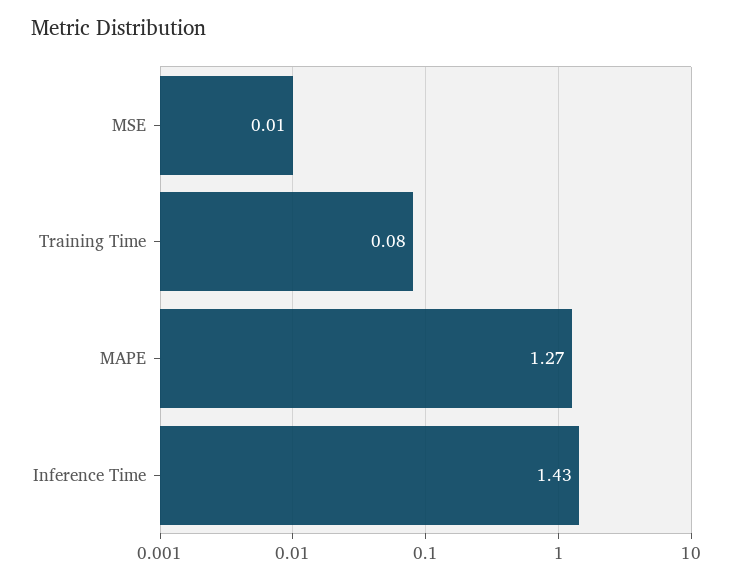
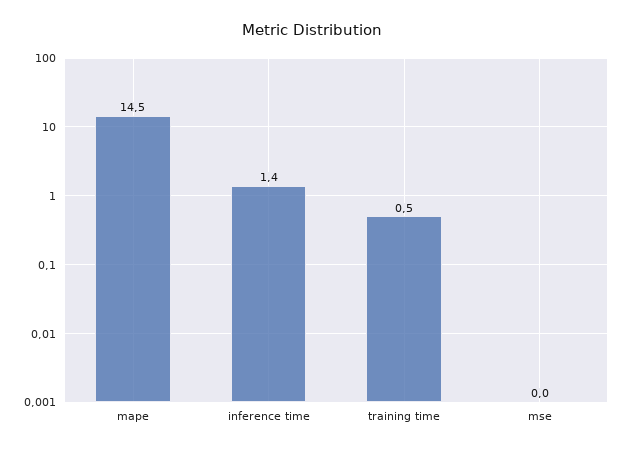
  {
    "MSE": 0.01,
-   "Training Time": 0.08,
+   "Training Time": 0.5,
-   "MAPE": 1.27,
+   "MAPE": 14.5,
    "Inference Time": 1.43
  }

